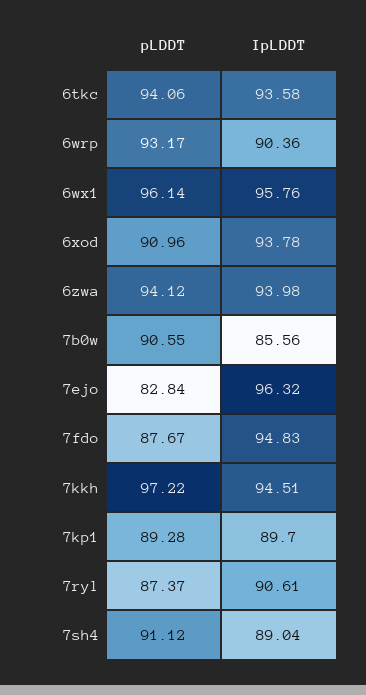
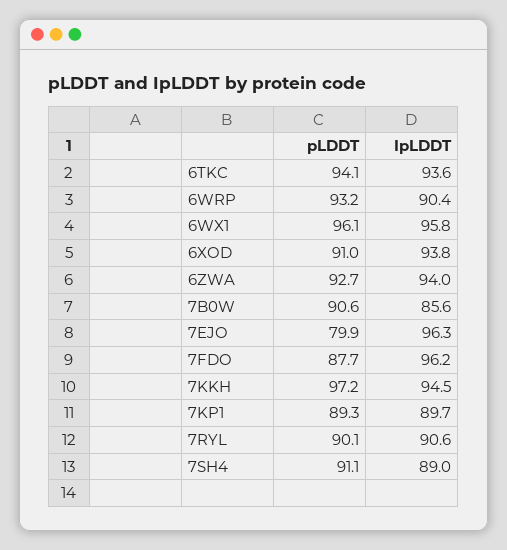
  {
    "pLDDT": {
      "6tkc": 94.06,
      "6wrp": 93.17,
      "6wx1": 96.14,
      "6xod": 90.96,
-     "6zwa": 94.12,
+     "6zwa": 92.7,
      "7b0w": 90.55,
-     "7ejo": 82.84,
+     "7ejo": 79.9,
      "7fdo": 87.67,
      "7kkh": 97.22,
      "7kp1": 89.28,
-     "7ryl": 87.37,
+     "7ryl": 90.1,
      "7sh4": 91.12
    },
    "IpLDDT": {
      "6tkc": 93.58,
      "6wrp": 90.36,
      "6wx1": 95.76,
      "6xod": 93.78,
      "6zwa": 93.98,
      "7b0w": 85.56,
      "7ejo": 96.32,
-     "7fdo": 94.83,
+     "7fdo": 96.2,
      "7kkh": 94.51,
      "7kp1": 89.7,
      "7ryl": 90.61,
      "7sh4": 89.04
    }
  }

